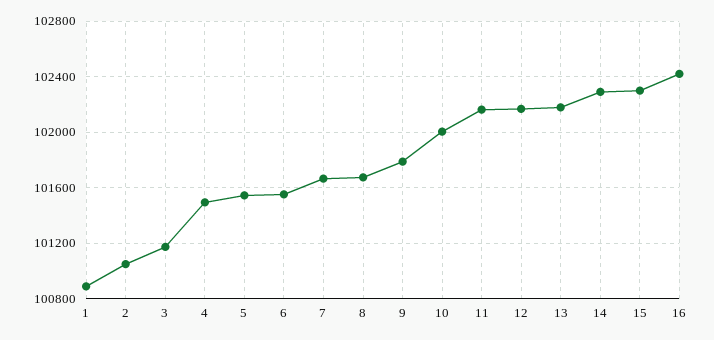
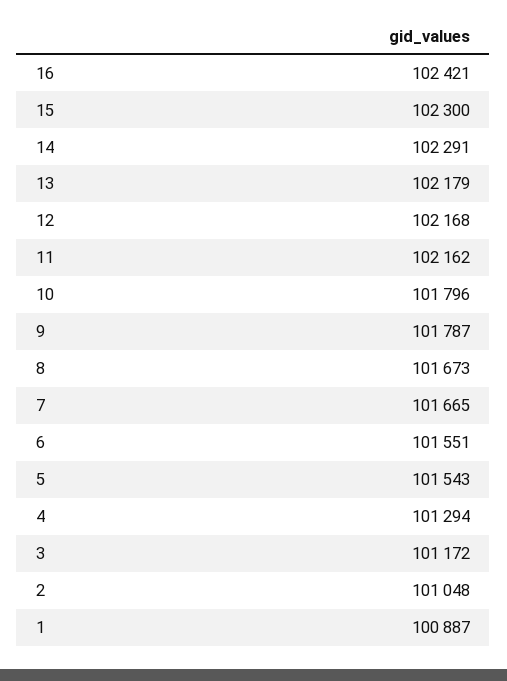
  {
    "1": 100887,
    "2": 101048,
    "3": 101172,
-   "4": 101500,
+   "4": 101294,
    "5": 101543,
    "6": 101551,
    "7": 101665,
    "8": 101673,
    "9": 101787,
-   "10": 102000,
+   "10": 101796,
    "11": 102162,
    "12": 102168,
    "13": 102179,
    "14": 102291,
    "15": 102300,
    "16": 102421
  }

